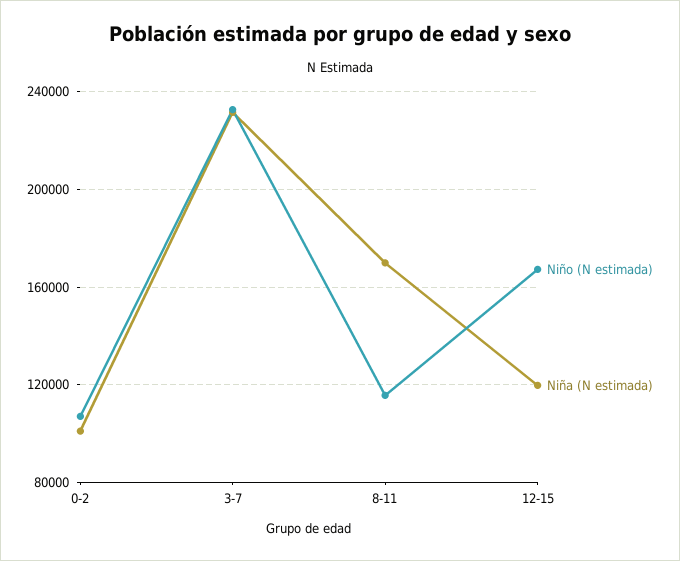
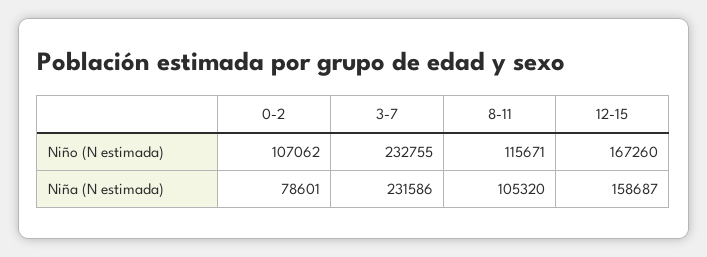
  {
    "Niño (N estimada)": {
      "0-2": 107062,
      "3-7": 232755,
      "8-11": 115671,
      "12-15": 167260
    },
    "Niña (N estimada)": {
-     "0-2": 100000,
+     "0-2": 78601,
      "3-7": 231586,
-     "8-11": 170000,
+     "8-11": 105320,
-     "12-15": 120000
+     "12-15": 158687
    }
  }

